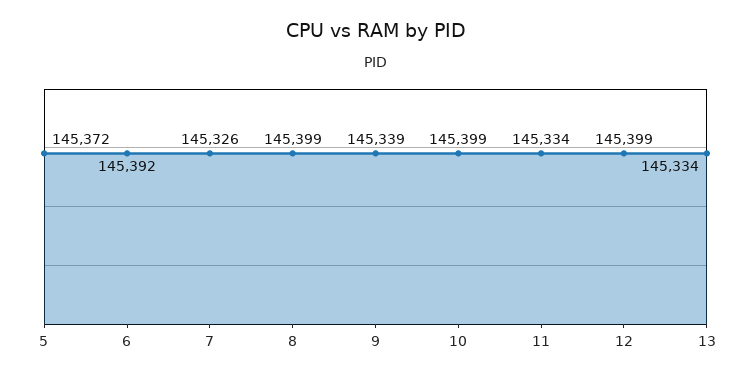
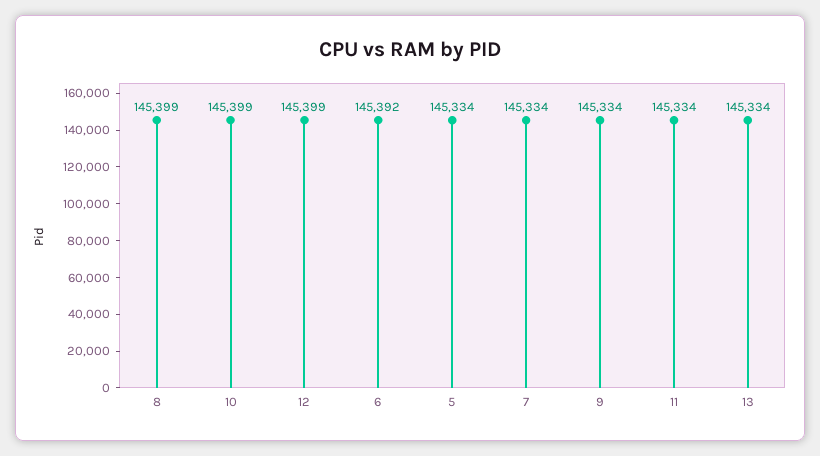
  {
-   "5": 145372,
+   "5": 145334,
    "6": 145392,
-   "7": 145326,
+   "7": 145334,
    "8": 145399,
-   "9": 145339,
+   "9": 145334,
    "10": 145399,
    "11": 145334,
    "12": 145399,
    "13": 145334
  }

